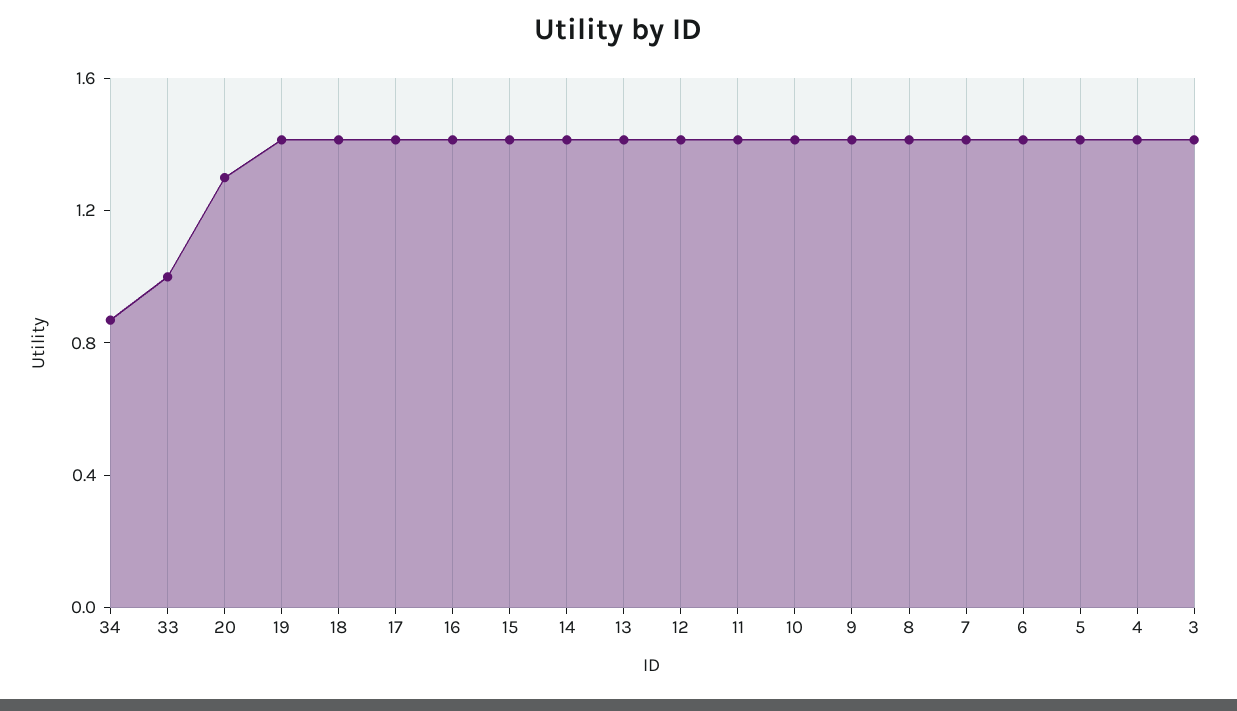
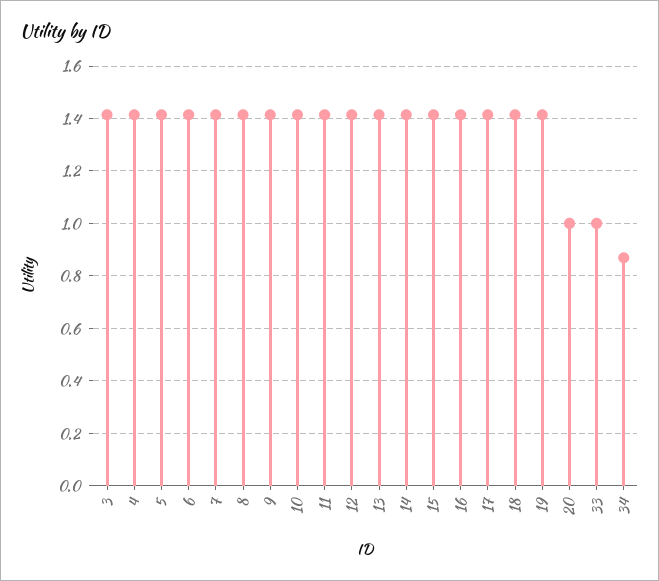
  {
    "34": 0.875,
    "33": 1,
-   "20": 1.3,
+   "20": 1,
    "19": 1.425,
    "18": 1.425,
    "17": 1.425,
    "16": 1.425,
    "15": 1.425,
    "14": 1.425,
    "13": 1.425,
    "12": 1.425,
    "11": 1.425,
    "10": 1.425,
    "9": 1.425,
    "8": 1.425,
    "7": 1.425,
    "6": 1.425,
    "5": 1.425,
    "4": 1.425,
    "3": 1.425
  }

